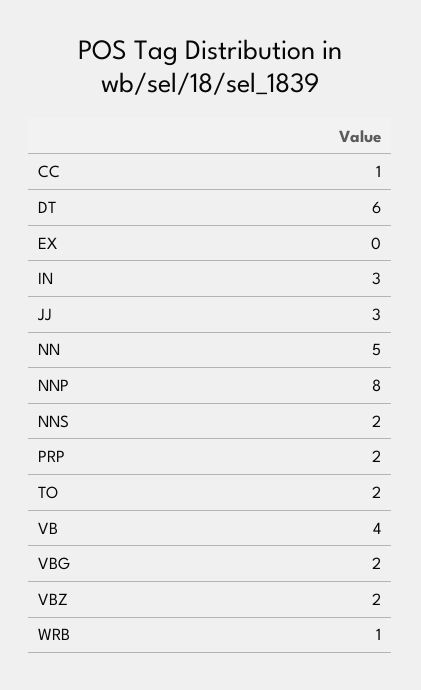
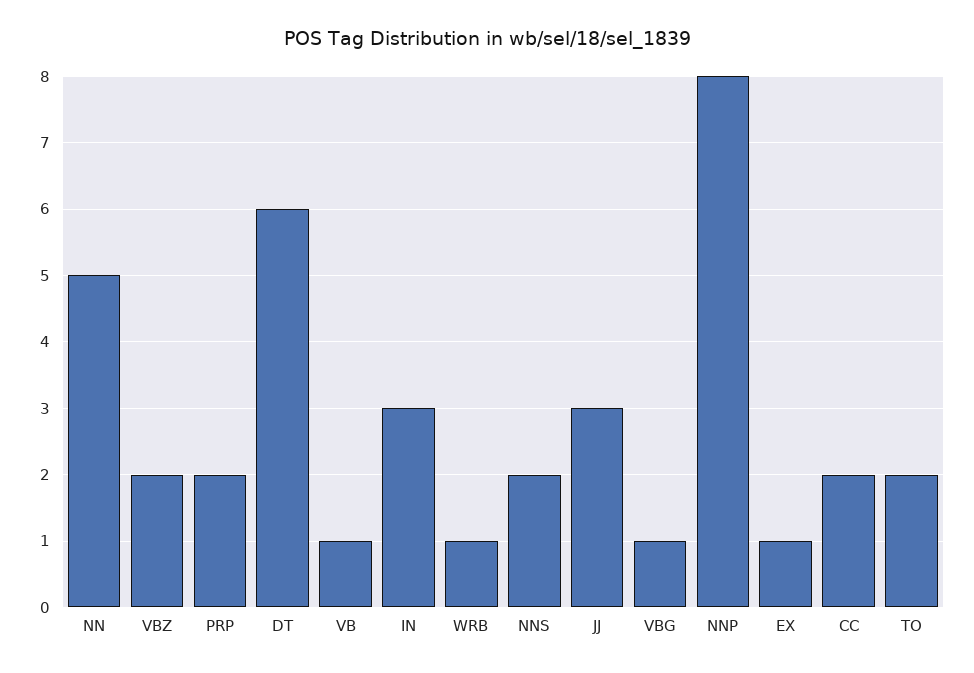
  {
-   "CC": 1,
+   "CC": 2,
    "DT": 6,
-   "EX": 0,
+   "EX": 1,
    "IN": 3,
    "JJ": 3,
    "NN": 5,
    "NNP": 8,
    "NNS": 2,
    "PRP": 2,
    "TO": 2,
-   "VB": 4,
+   "VB": 1,
-   "VBG": 2,
+   "VBG": 1,
    "VBZ": 2,
    "WRB": 1
  }

